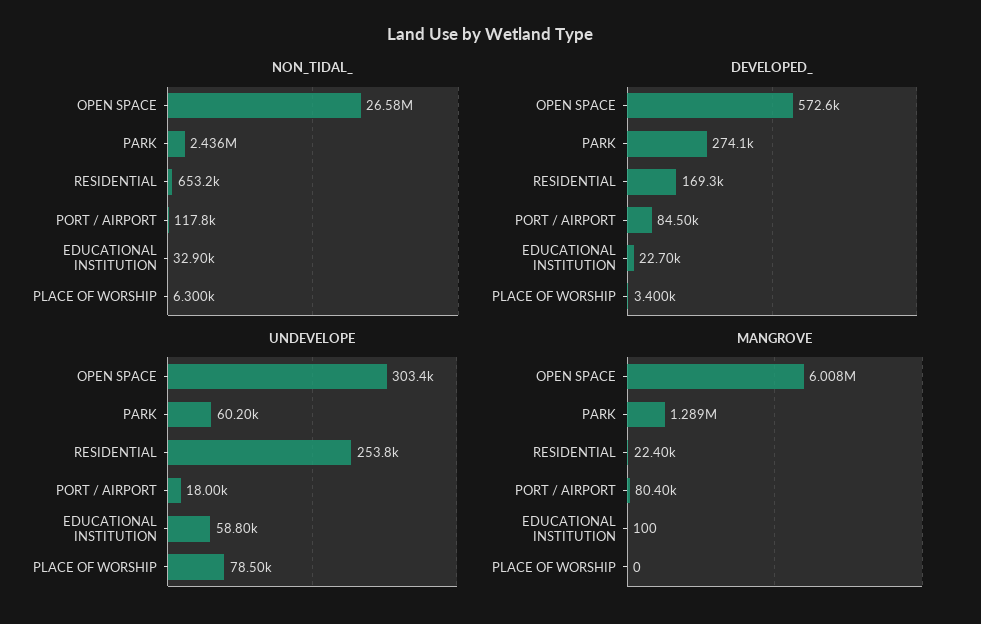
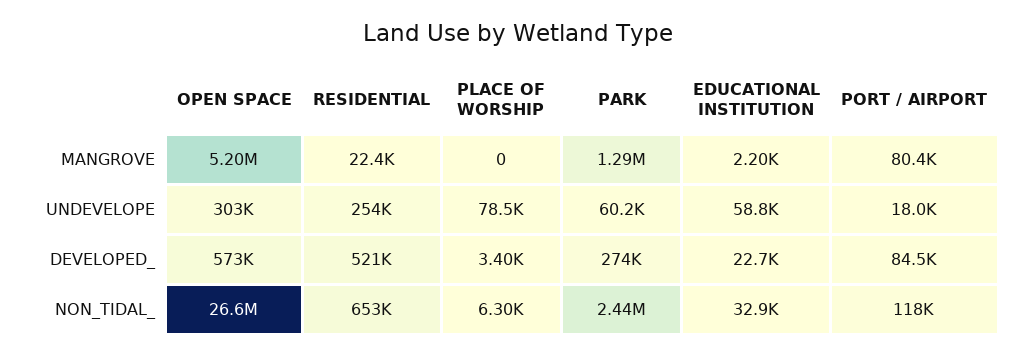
  {
    "NON_TIDAL_": {
      "OPEN SPACE": 26580000,
      "PARK": 2436000,
      "RESIDENTIAL": 653200,
      "PORT / AIRPORT": 117800,
      "EDUCATIONAL INSTITUTION": 32900,
      "PLACE OF WORSHIP": 6300
    },
    "DEVELOPED_": {
      "OPEN SPACE": 572600,
      "PARK": 274100,
-     "RESIDENTIAL": 169300,
+     "RESIDENTIAL": 521000,
      "PORT / AIRPORT": 84500,
      "EDUCATIONAL INSTITUTION": 22700,
      "PLACE OF WORSHIP": 3400
    },
    "UNDEVELOPE": {
      "OPEN SPACE": 303400,
      "PARK": 60200,
      "RESIDENTIAL": 253800,
      "PORT / AIRPORT": 18000,
      "EDUCATIONAL INSTITUTION": 58800,
      "PLACE OF WORSHIP": 78500
    },
    "MANGROVE": {
-     "OPEN SPACE": 6008000,
+     "OPEN SPACE": 5200000,
      "PARK": 1289000,
      "RESIDENTIAL": 22400,
      "PORT / AIRPORT": 80400,
-     "EDUCATIONAL INSTITUTION": 100,
+     "EDUCATIONAL INSTITUTION": 2200,
      "PLACE OF WORSHIP": 0
    }
  }

